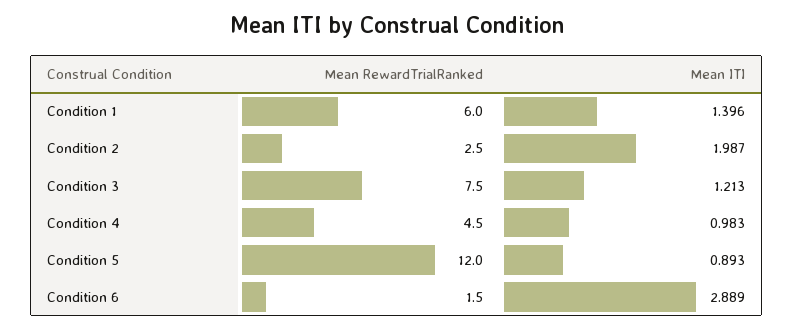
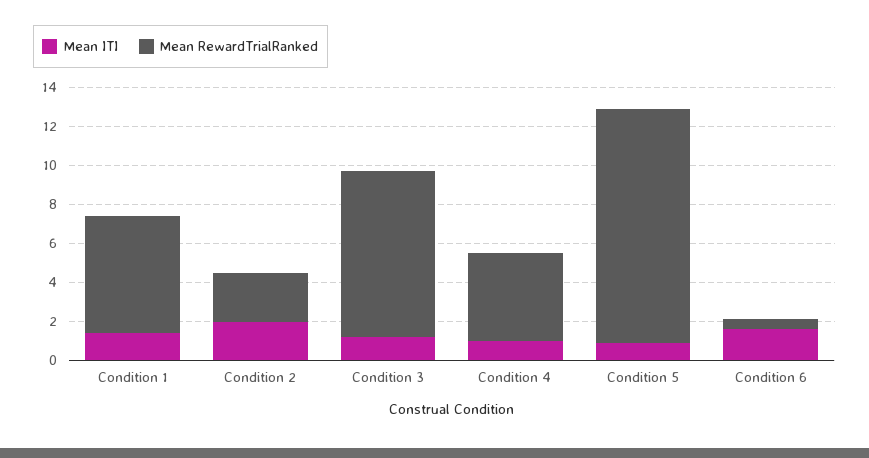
  {
    "Mean RewardTrialRanked": {
      "Condition 1": 6,
      "Condition 2": 2.5,
-     "Condition 3": 7.5,
+     "Condition 3": 8.5,
      "Condition 4": 4.5,
      "Condition 5": 12,
-     "Condition 6": 1.5
+     "Condition 6": 0.5
    },
    "Mean ITI": {
      "Condition 1": 1.396,
      "Condition 2": 1.987,
      "Condition 3": 1.213,
      "Condition 4": 0.983,
      "Condition 5": 0.893,
-     "Condition 6": 2.889
+     "Condition 6": 1.5
    }
  }

